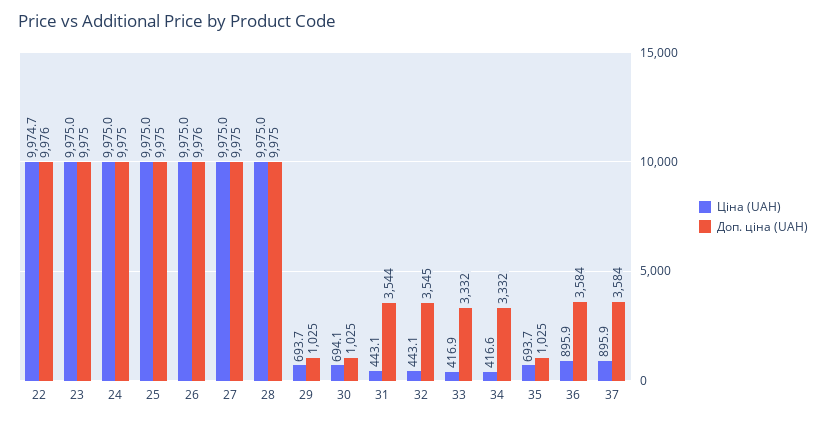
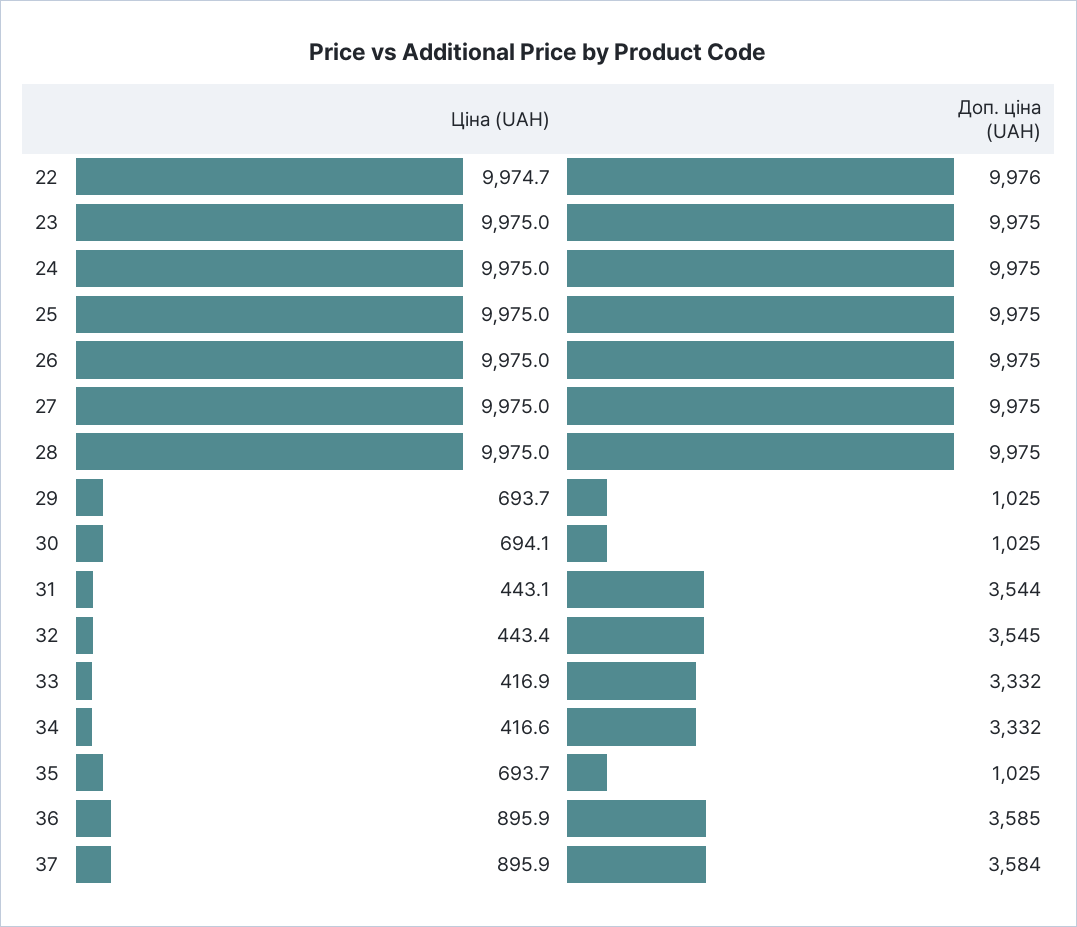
  {
    "Ціна (UAH)": {
      "22": 9974.7,
      "23": 9975,
      "24": 9975,
      "25": 9975,
      "26": 9975,
      "27": 9975,
      "28": 9975,
      "29": 693.7,
      "30": 694.1,
      "31": 443.1,
-     "32": 443.1,
+     "32": 443.4,
      "33": 416.9,
      "34": 416.6,
      "35": 693.7,
      "36": 895.9,
      "37": 895.9
    },
    "Доп. ціна (UAH)": {
      "22": 9976,
      "23": 9975,
      "24": 9975,
      "25": 9975,
-     "26": 9976,
+     "26": 9975,
      "27": 9975,
      "28": 9975,
      "29": 1025,
      "30": 1025,
      "31": 3544,
      "32": 3545,
      "33": 3332,
      "34": 3332,
      "35": 1025,
-     "36": 3584,
+     "36": 3585,
      "37": 3584
    }
  }

